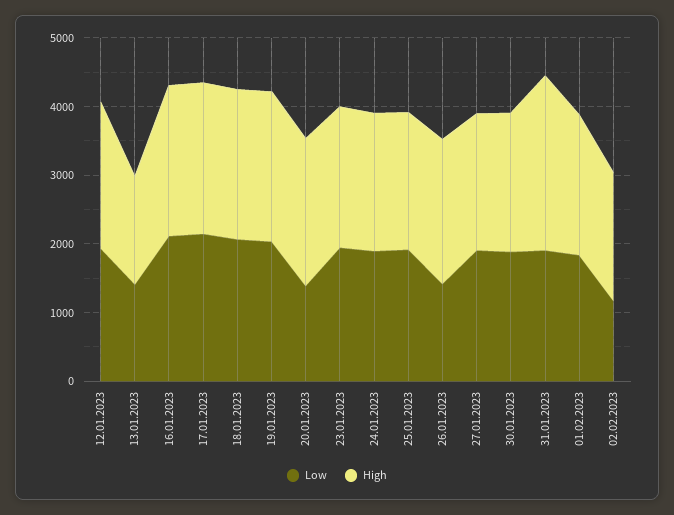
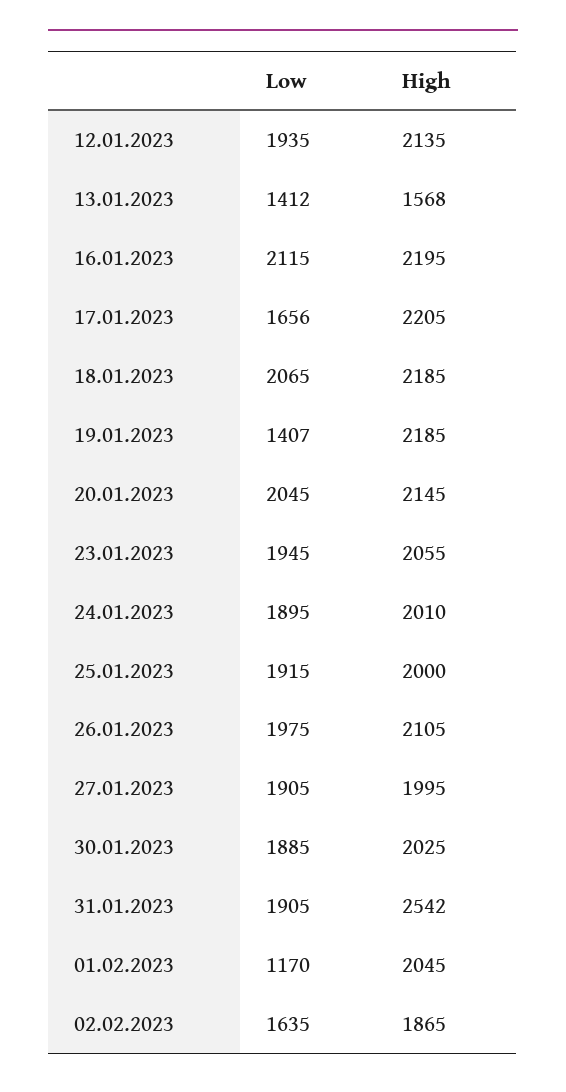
  {
    "Low": {
      "12.01.2023": 1935,
      "13.01.2023": 1412,
      "16.01.2023": 2115,
-     "17.01.2023": 2200,
+     "17.01.2023": 1656,
      "18.01.2023": 2065,
-     "19.01.2023": 2000,
+     "19.01.2023": 1407,
-     "20.01.2023": 1400,
+     "20.01.2023": 2045,
      "23.01.2023": 1945,
      "24.01.2023": 1895,
      "25.01.2023": 1915,
-     "26.01.2023": 1400,
+     "26.01.2023": 1975,
      "27.01.2023": 1905,
      "30.01.2023": 1885,
      "31.01.2023": 1905,
-     "01.02.2023": 1800,
+     "01.02.2023": 1170,
-     "02.02.2023": 1200
+     "02.02.2023": 1635
    },
    "High": {
      "12.01.2023": 2135,
      "13.01.2023": 1568,
      "16.01.2023": 2195,
      "17.01.2023": 2205,
      "18.01.2023": 2185,
      "19.01.2023": 2185,
      "20.01.2023": 2145,
      "23.01.2023": 2055,
      "24.01.2023": 2010,
      "25.01.2023": 2000,
      "26.01.2023": 2105,
      "27.01.2023": 1995,
      "30.01.2023": 2025,
      "31.01.2023": 2542,
      "01.02.2023": 2045,
      "02.02.2023": 1865
    }
  }

